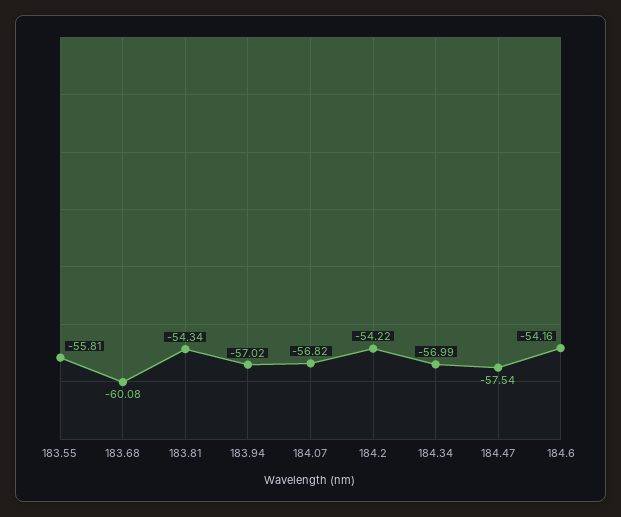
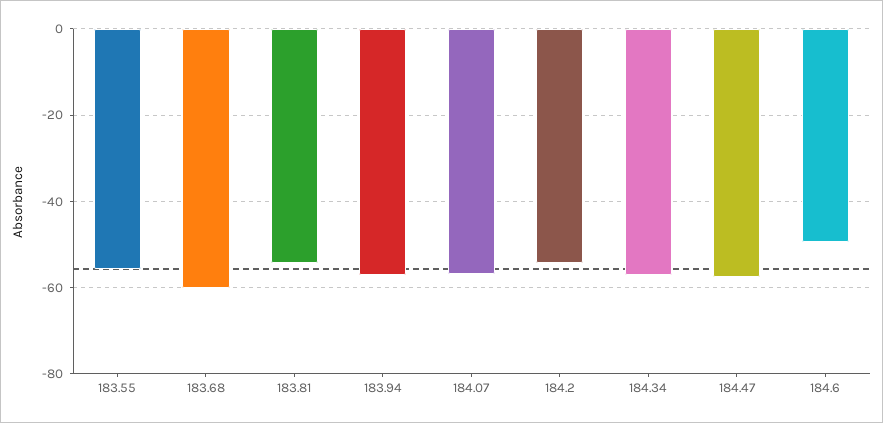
  {
    "183.55": -55.81,
    "183.68": -60.08,
    "183.81": -54.34,
    "183.94": -57.02,
    "184.07": -56.82,
    "184.2": -54.22,
    "184.34": -56.99,
    "184.47": -57.54,
-   "184.6": -54.16
+   "184.6": -50
  }

